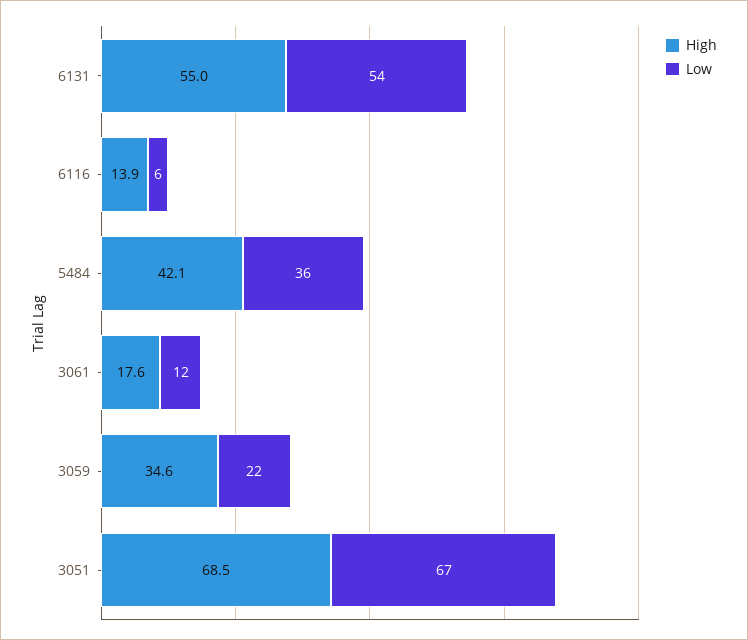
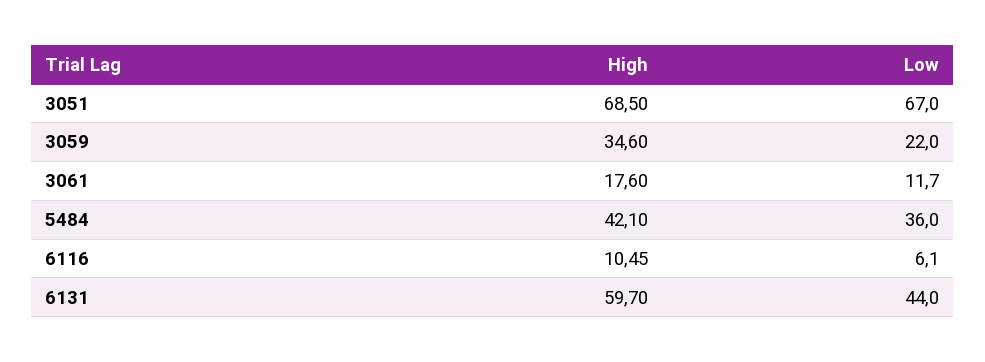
  {
    "High": {
-     "6131": 55,
+     "6131": 59.7,
-     "6116": 13.9,
+     "6116": 10.45,
      "5484": 42.1,
      "3061": 17.6,
      "3059": 34.6,
      "3051": 68.5
    },
    "Low": {
-     "6131": 54,
+     "6131": 44,
      "6116": 6.1,
      "5484": 36,
      "3061": 11.7,
      "3059": 22,
      "3051": 67
    }
  }

